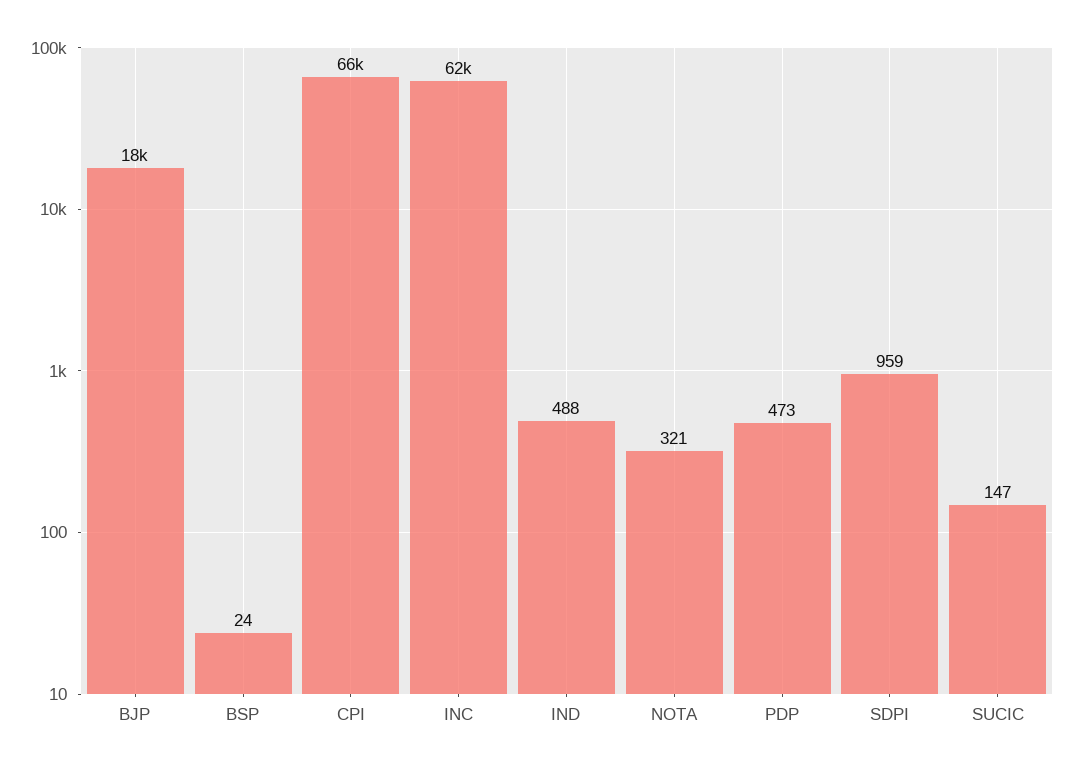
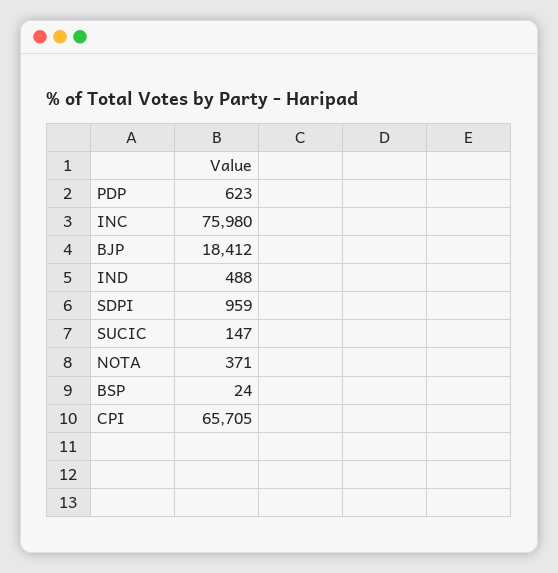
  {
    "BJP": 18412,
    "BSP": 24,
    "CPI": 65705,
-   "INC": 62000,
+   "INC": 75980,
    "IND": 488,
-   "NOTA": 321,
+   "NOTA": 371,
-   "PDP": 473,
+   "PDP": 623,
    "SDPI": 959,
    "SUCIC": 147
  }

